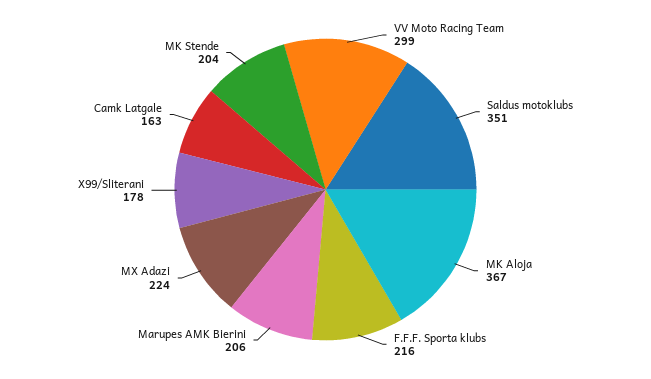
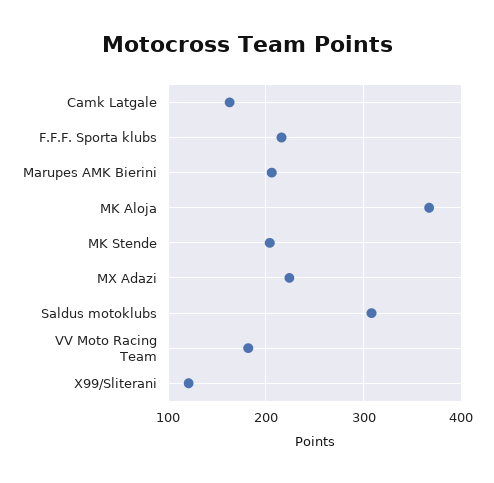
  {
-   "VV Moto Racing Team": 299,
+   "VV Moto Racing Team": 180,
-   "Saldus motoklubs": 351,
+   "Saldus motoklubs": 310,
    "MK Aloja": 367,
    "F.F.F. Sporta klubs": 216,
    "Marupes AMK Bierini": 206,
    "MX Adazi": 224,
-   "X99/Sliterani": 178,
+   "X99/Sliterani": 120,
    "Camk Latgale": 163,
    "MK Stende": 204
  }

